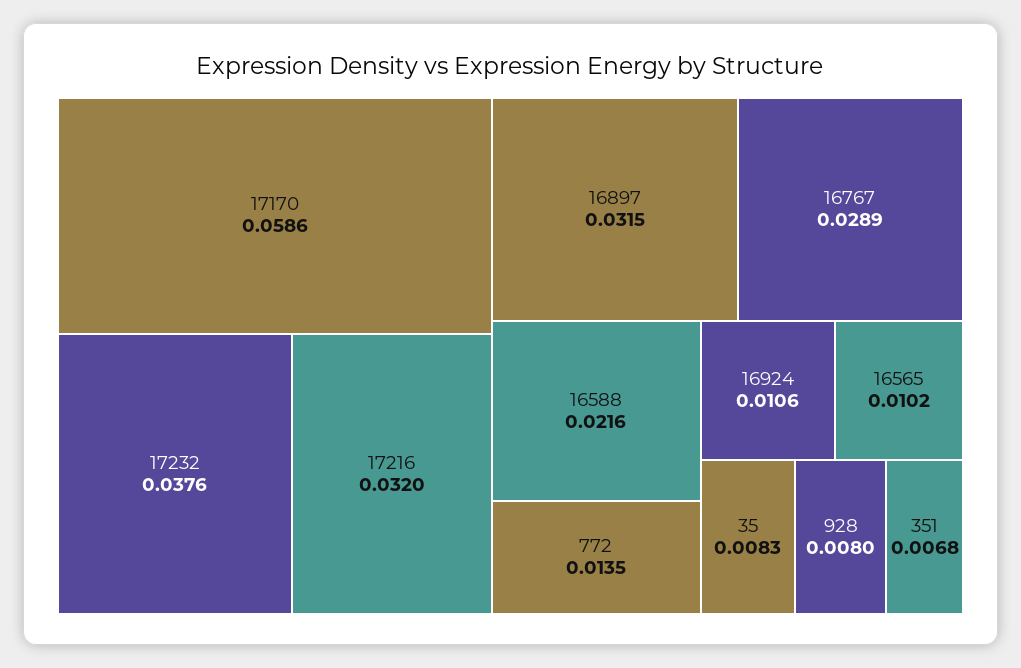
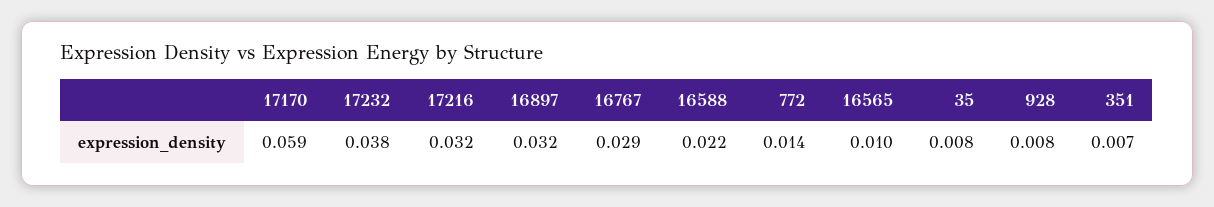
  {
    "17170": 0.0586,
    "17232": 0.0376,
    "17216": 0.032,
    "16897": 0.0315,
    "16767": 0.0289,
    "16588": 0.0216,
    "772": 0.0135,
-   "16924": 0.0106,
    "16565": 0.0102,
    "35": 0.0083,
    "928": 0.008,
    "351": 0.0068
  }

